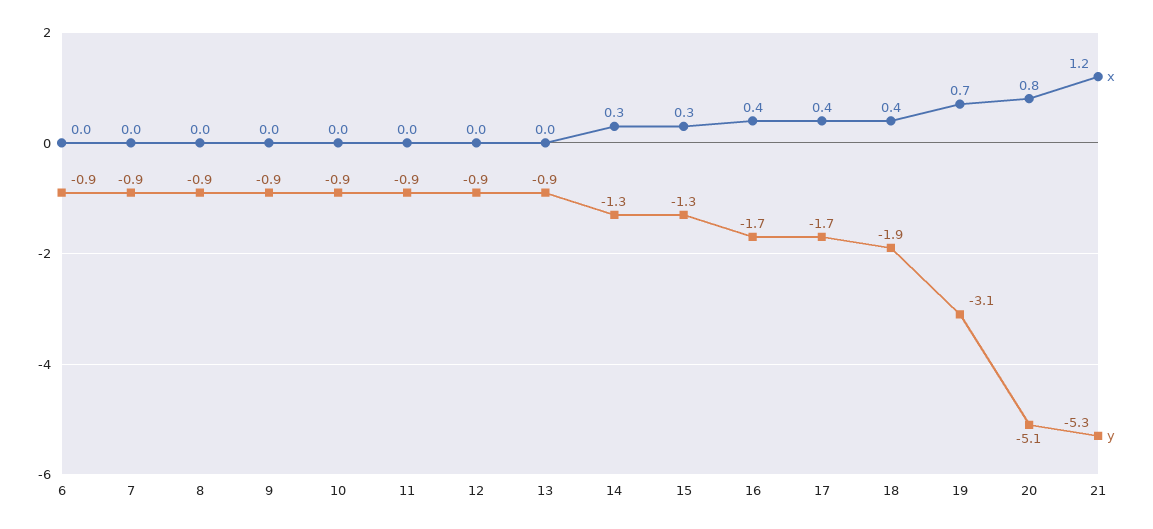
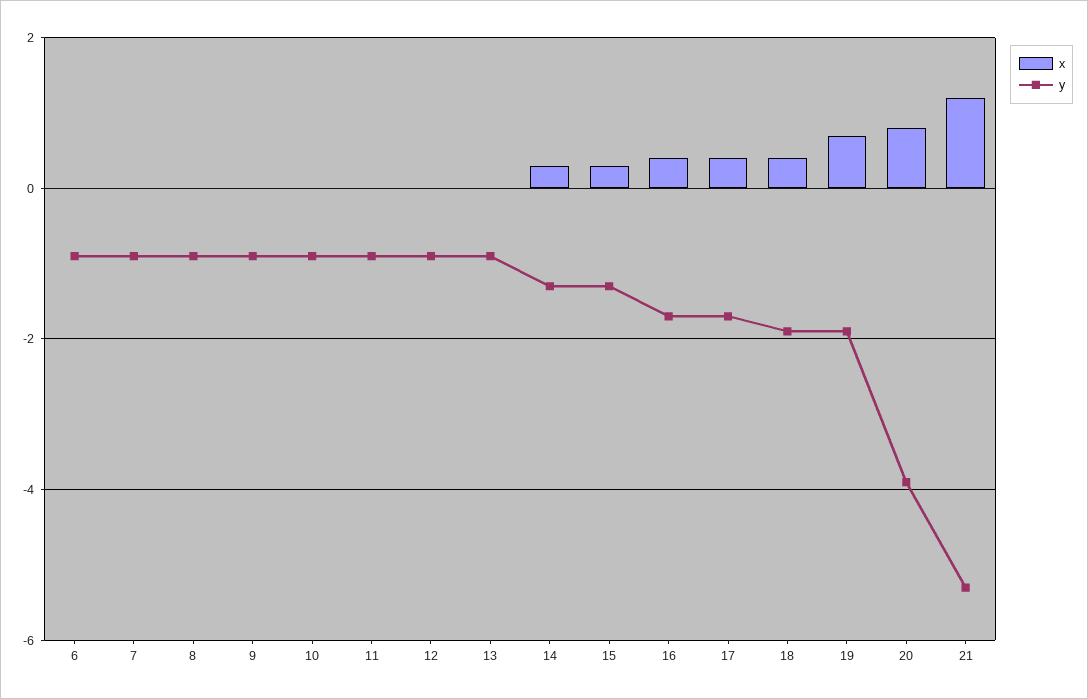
  {
    "x": {
      "6": 0,
      "7": 0,
      "8": 0,
      "9": 0,
      "10": 0,
      "11": 0,
      "12": 0,
      "13": 0,
      "14": 0.3,
      "15": 0.3,
      "16": 0.4,
      "17": 0.4,
      "18": 0.4,
      "19": 0.7,
      "20": 0.8,
      "21": 1.2
    },
    "y": {
      "6": -0.9,
      "7": -0.9,
      "8": -0.9,
      "9": -0.9,
      "10": -0.9,
      "11": -0.9,
      "12": -0.9,
      "13": -0.9,
      "14": -1.3,
      "15": -1.3,
      "16": -1.7,
      "17": -1.7,
      "18": -1.9,
-     "19": -3.1,
+     "19": -2,
-     "20": -5.1,
+     "20": -4,
      "21": -5.3
    }
  }

